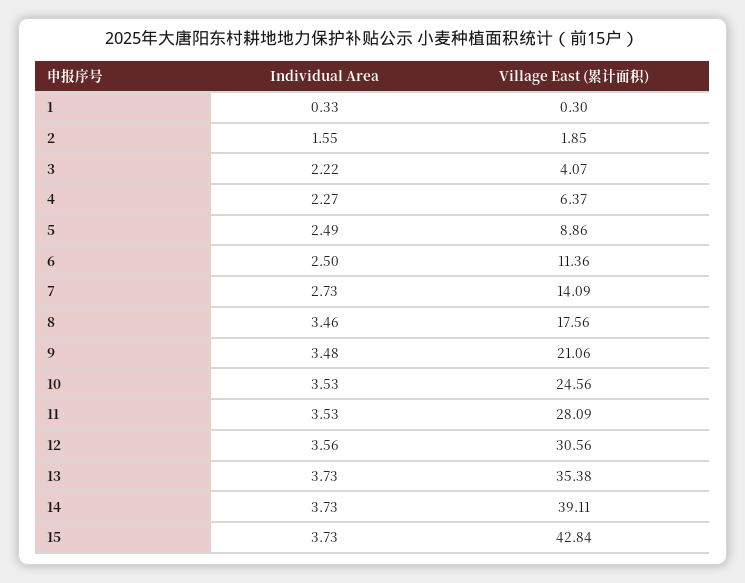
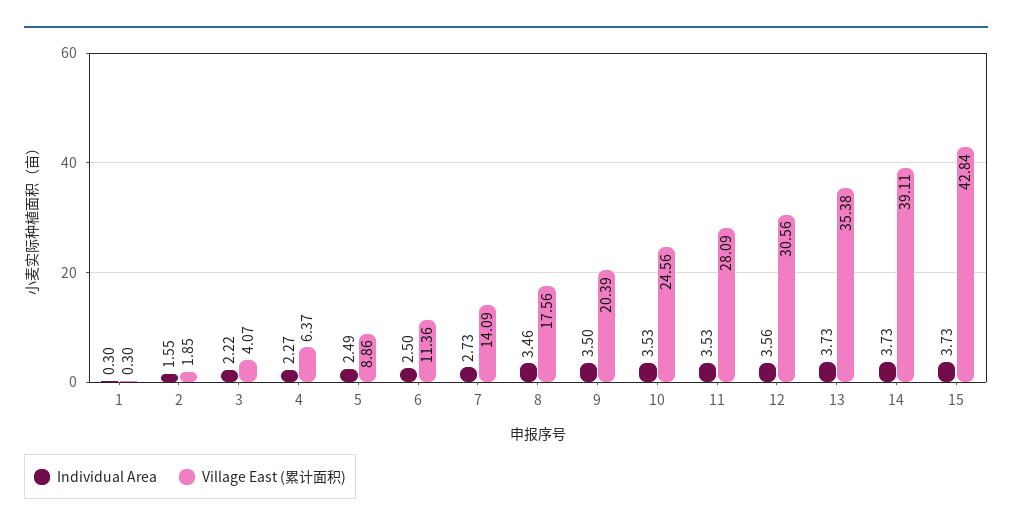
  {
    "Individual Area": {
-     "1": 0.33,
+     "1": 0.3,
      "2": 1.55,
      "3": 2.22,
      "4": 2.27,
      "5": 2.49,
      "6": 2.5,
      "7": 2.73,
      "8": 3.46,
-     "9": 3.48,
+     "9": 3.5,
      "10": 3.53,
      "11": 3.53,
      "12": 3.56,
      "13": 3.73,
      "14": 3.73,
      "15": 3.73
    },
    "Village East (累计面积)": {
      "1": 0.3,
      "2": 1.85,
      "3": 4.07,
      "4": 6.37,
      "5": 8.86,
      "6": 11.36,
      "7": 14.09,
      "8": 17.56,
-     "9": 21.06,
+     "9": 20.39,
      "10": 24.56,
      "11": 28.09,
      "12": 30.56,
      "13": 35.38,
      "14": 39.11,
      "15": 42.84
    }
  }

